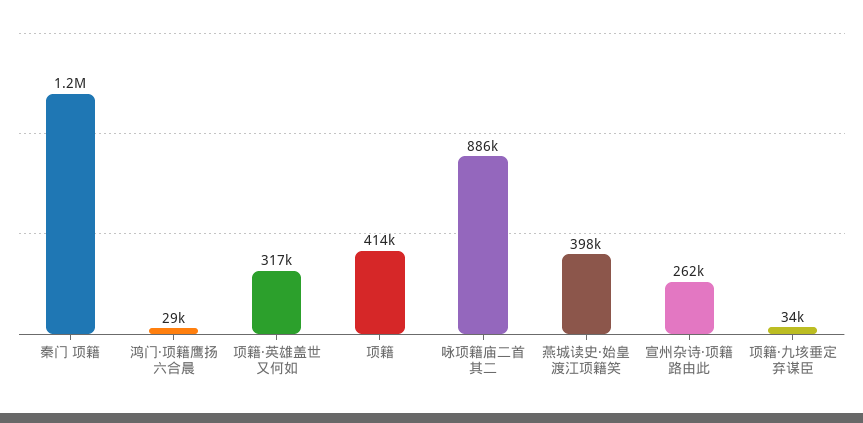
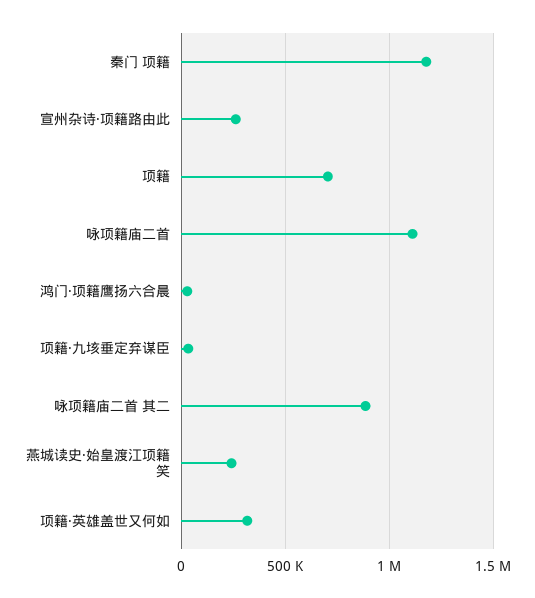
  {
    "秦门 项籍": 1200000,
    "鸿门·项籍鹰扬六合晨": 29000,
    "项籍·英雄盖世又何如": 317000,
-   "项籍": 414000,
+   "项籍": 700000,
    "咏项籍庙二首 其二": 886000,
-   "燕城读史·始皇渡江项籍笑": 398000,
+   "燕城读史·始皇渡江项籍笑": 250000,
    "宣州杂诗·项籍路由此": 262000,
-   "项籍·九垓垂定弃谋臣": 34000
+   "项籍·九垓垂定弃谋臣": 34000,
+   "咏项籍庙二首": 1100000
  }

